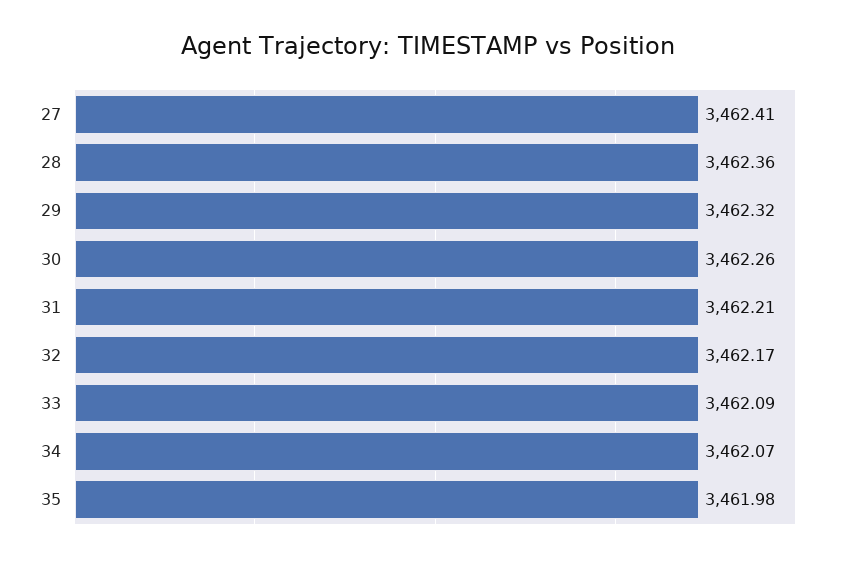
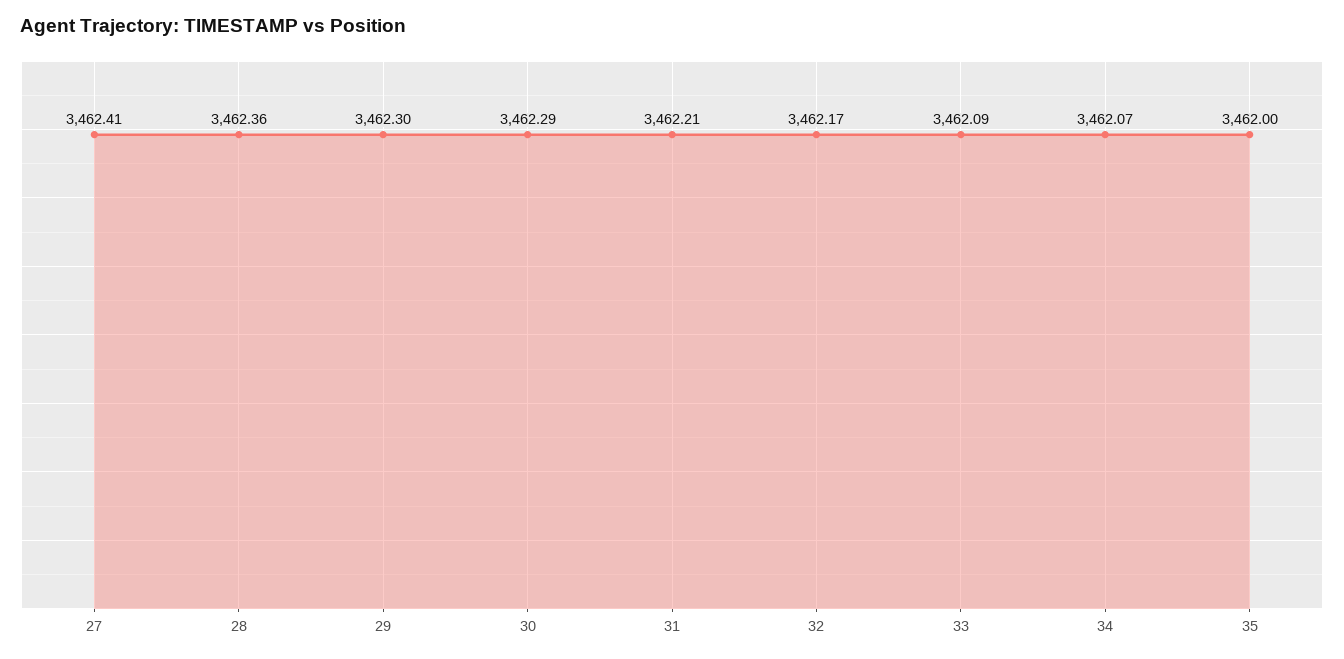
  {
    "27": 3462.41,
    "28": 3462.36,
-   "29": 3462.32,
+   "29": 3462.3,
-   "30": 3462.26,
+   "30": 3462.29,
    "31": 3462.21,
    "32": 3462.17,
    "33": 3462.09,
    "34": 3462.07,
-   "35": 3461.98
+   "35": 3462
  }

